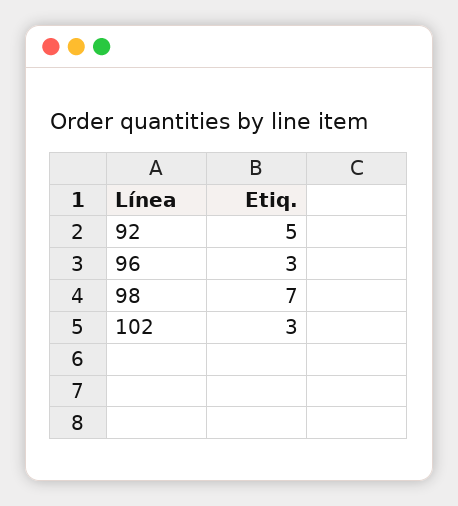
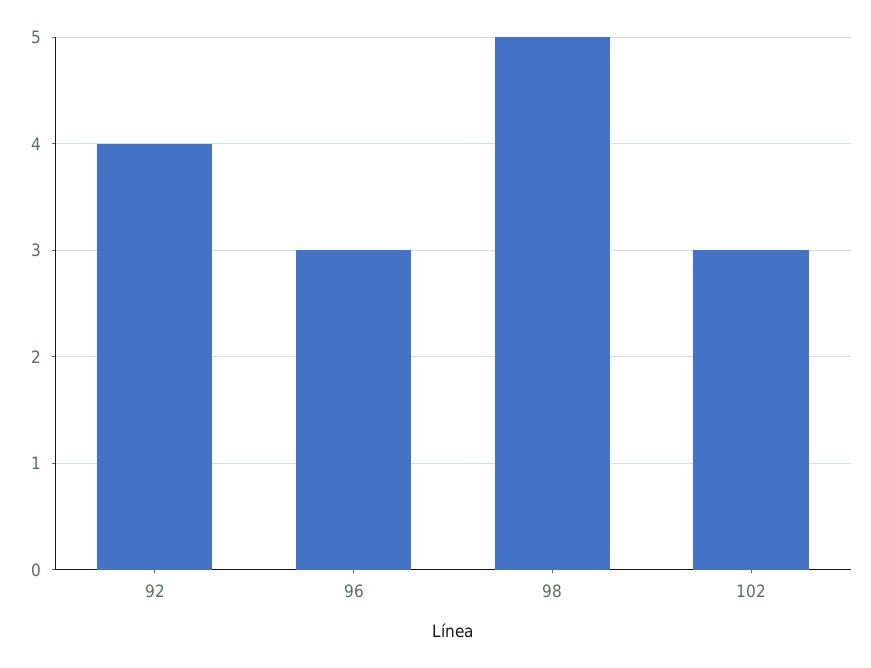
  {
-   "92": 5,
+   "92": 4,
    "96": 3,
-   "98": 7,
+   "98": 5,
    "102": 3
  }

